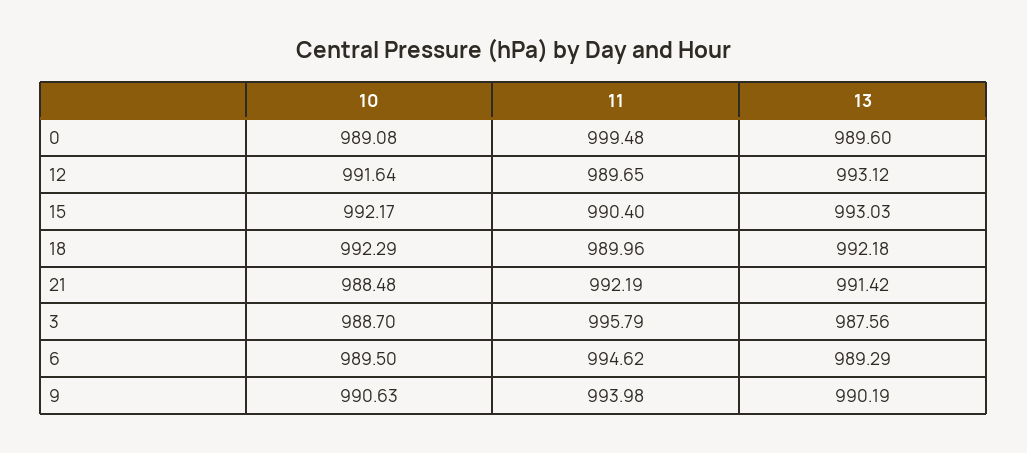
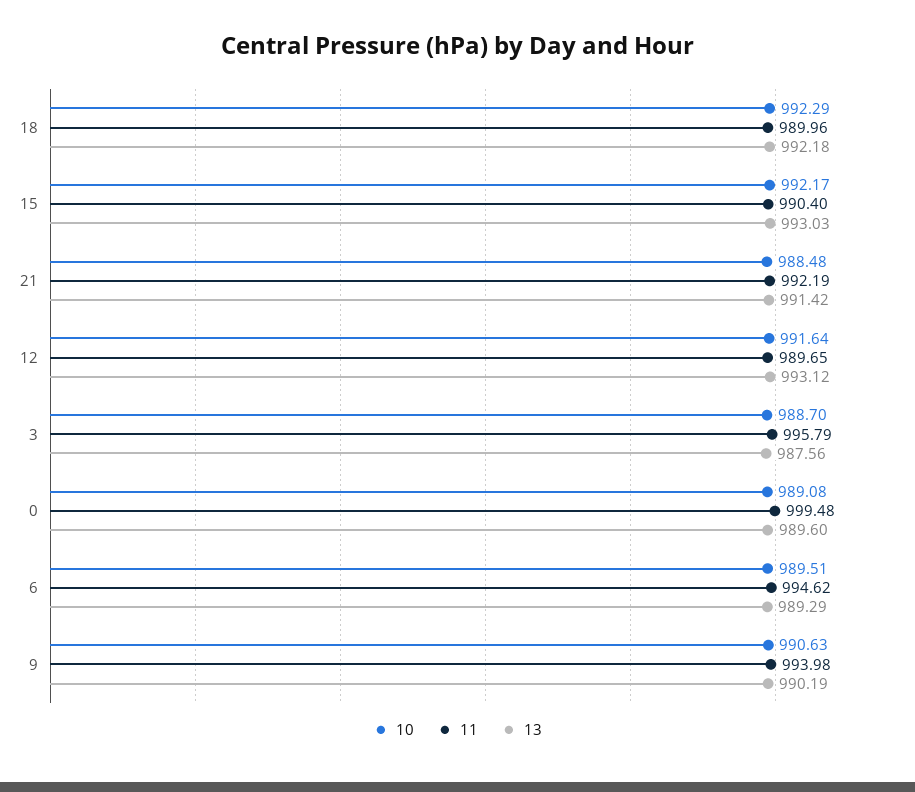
  {
    "10": {
      "0": 989.08,
      "12": 991.64,
      "15": 992.17,
      "18": 992.29,
      "21": 988.48,
      "3": 988.7,
-     "6": 989.5,
+     "6": 989.51,
      "9": 990.63
    },
    "11": {
      "0": 999.48,
      "12": 989.65,
      "15": 990.4,
      "18": 989.96,
      "21": 992.19,
      "3": 995.79,
      "6": 994.62,
      "9": 993.98
    },
    "13": {
      "0": 989.6,
      "12": 993.12,
      "15": 993.03,
      "18": 992.18,
      "21": 991.42,
      "3": 987.56,
      "6": 989.29,
      "9": 990.19
    }
  }

